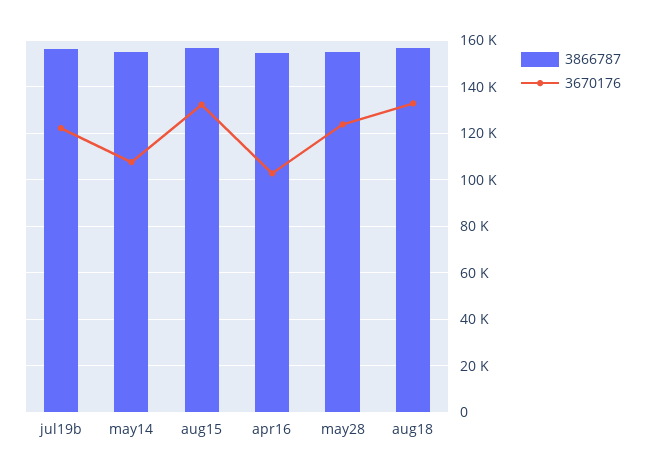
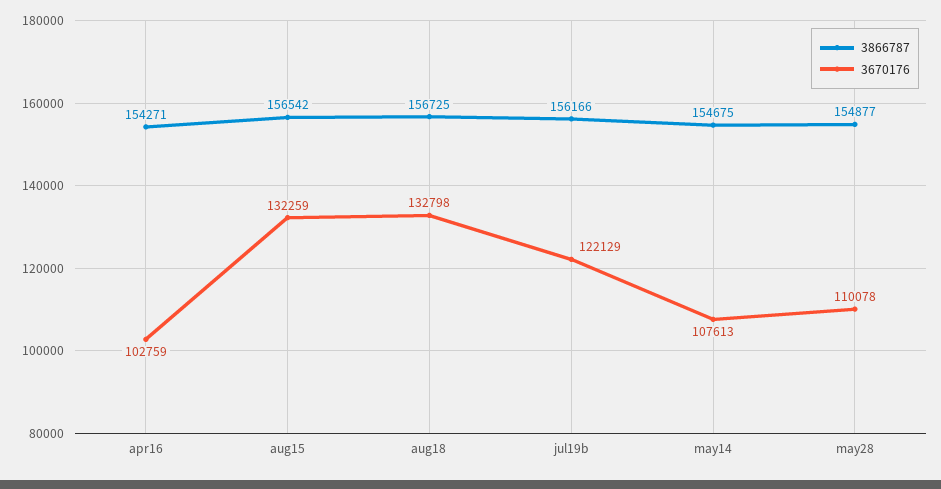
  {
    "3866787": {
      "jul19b": 156166,
      "may14": 154675,
      "aug15": 156542,
      "apr16": 154271,
      "may28": 154877,
      "aug18": 156725
    },
    "3670176": {
      "jul19b": 122129,
      "may14": 107613,
      "aug15": 132259,
      "apr16": 102759,
-     "may28": 125000,
+     "may28": 110078,
      "aug18": 132798
    }
  }

